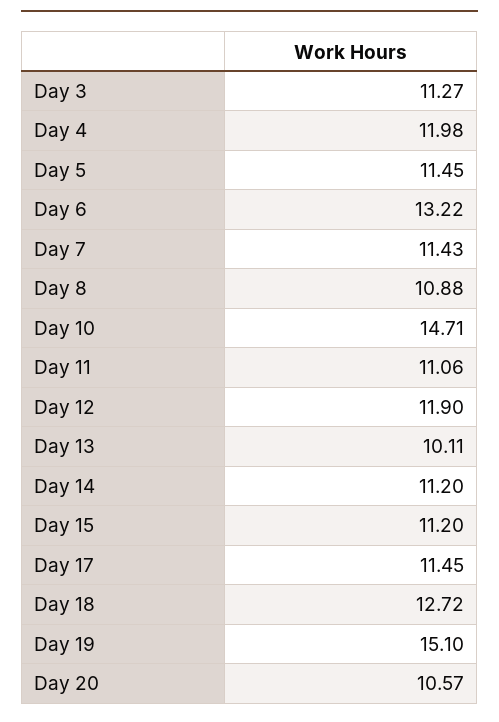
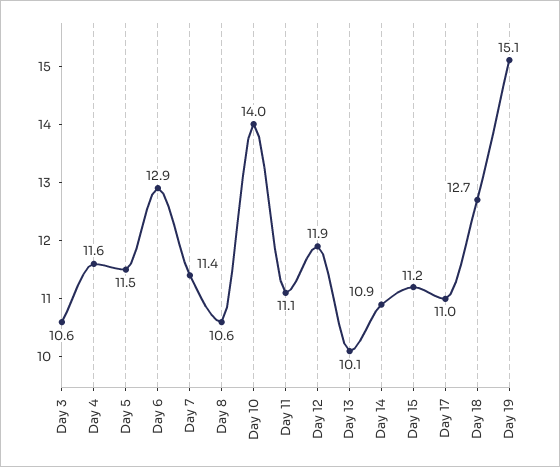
  {
-   "Day 3": 11.27,
+   "Day 3": 10.6,
-   "Day 4": 11.98,
+   "Day 4": 11.6,
    "Day 5": 11.45,
-   "Day 6": 13.22,
+   "Day 6": 12.9,
    "Day 7": 11.43,
-   "Day 8": 10.88,
+   "Day 8": 10.6,
-   "Day 10": 14.71,
+   "Day 10": 14,
    "Day 11": 11.06,
    "Day 12": 11.9,
    "Day 13": 10.11,
-   "Day 14": 11.2,
+   "Day 14": 10.9,
    "Day 15": 11.2,
-   "Day 17": 11.45,
+   "Day 17": 11,
    "Day 18": 12.72,
-   "Day 19": 15.1,
+   "Day 19": 15.1
-   "Day 20": 10.57
  }

